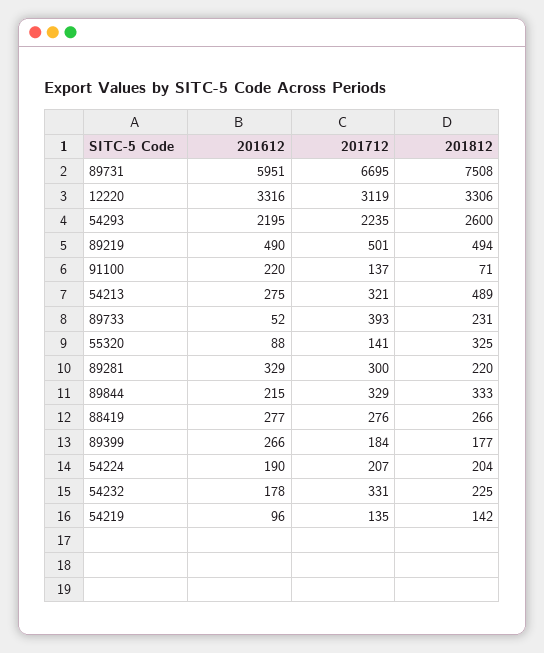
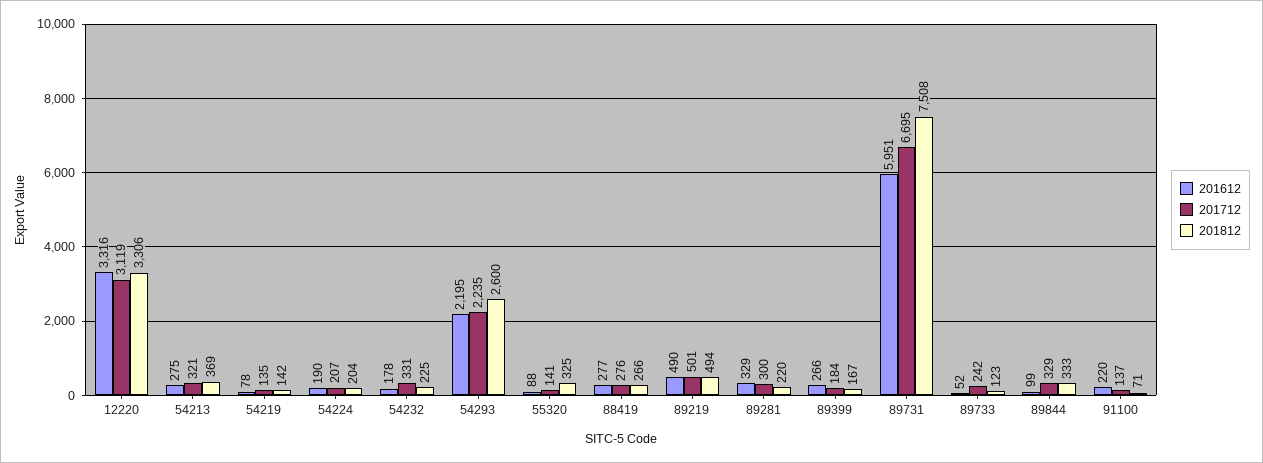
  {
    "201612": {
      "89731": 5951,
      "12220": 3316,
      "54293": 2195,
      "89219": 490,
      "91100": 220,
      "54213": 275,
      "89733": 52,
      "55320": 88,
      "89281": 329,
-     "89844": 215,
+     "89844": 99,
      "88419": 277,
      "89399": 266,
      "54224": 190,
      "54232": 178,
-     "54219": 96
+     "54219": 78
    },
    "201712": {
      "89731": 6695,
      "12220": 3119,
      "54293": 2235,
      "89219": 501,
      "91100": 137,
      "54213": 321,
-     "89733": 393,
+     "89733": 242,
      "55320": 141,
      "89281": 300,
      "89844": 329,
      "88419": 276,
      "89399": 184,
      "54224": 207,
      "54232": 331,
      "54219": 135
    },
    "201812": {
      "89731": 7508,
      "12220": 3306,
      "54293": 2600,
      "89219": 494,
      "91100": 71,
-     "54213": 489,
+     "54213": 369,
-     "89733": 231,
+     "89733": 123,
      "55320": 325,
      "89281": 220,
      "89844": 333,
      "88419": 266,
-     "89399": 177,
+     "89399": 167,
      "54224": 204,
      "54232": 225,
      "54219": 142
    }
  }

